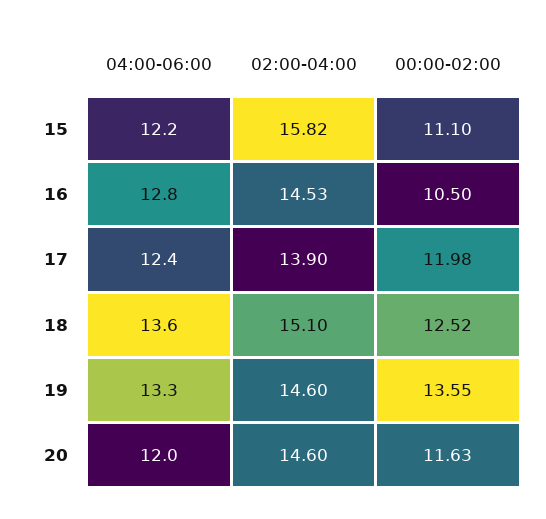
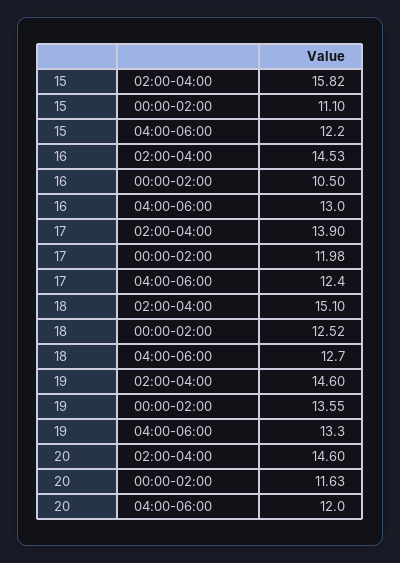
  {
    "04:00-06:00": {
      "15": 12.2,
-     "16": 12.8,
+     "16": 13,
      "17": 12.4,
-     "18": 13.6,
+     "18": 12.7,
      "19": 13.3,
      "20": 12
    },
    "02:00-04:00": {
      "15": 15.82,
      "16": 14.53,
      "17": 13.9,
      "18": 15.1,
      "19": 14.6,
      "20": 14.6
    },
    "00:00-02:00": {
      "15": 11.1,
      "16": 10.5,
      "17": 11.98,
      "18": 12.52,
      "19": 13.55,
      "20": 11.63
    }
  }

